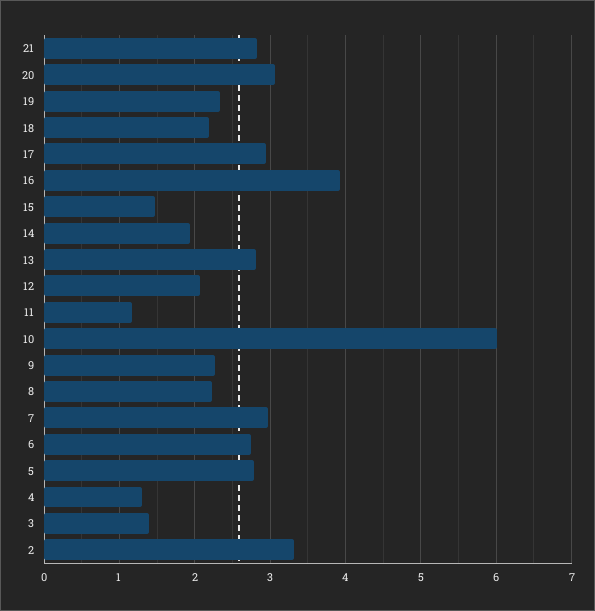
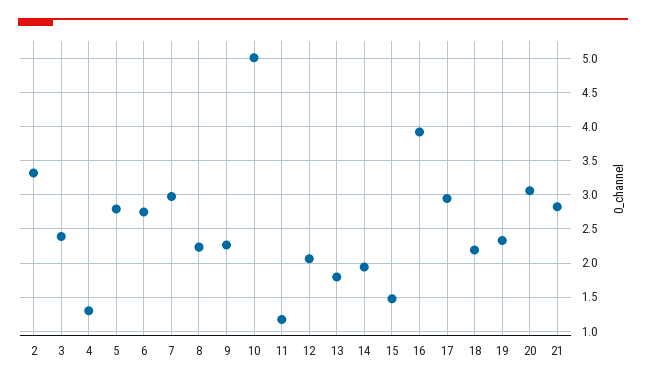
  {
    "21": 2.8,
    "20": 3.1,
    "19": 2.3,
    "18": 2.2,
    "17": 2.9,
    "16": 3.9,
    "15": 1.5,
    "14": 1.9,
-   "13": 2.8,
+   "13": 1.8,
    "12": 2.1,
    "11": 1.2,
-   "10": 6,
+   "10": 5,
    "9": 2.3,
    "8": 2.2,
    "7": 3,
    "6": 2.7,
    "5": 2.8,
    "4": 1.3,
-   "3": 1.4,
+   "3": 2.4,
    "2": 3.3
  }

